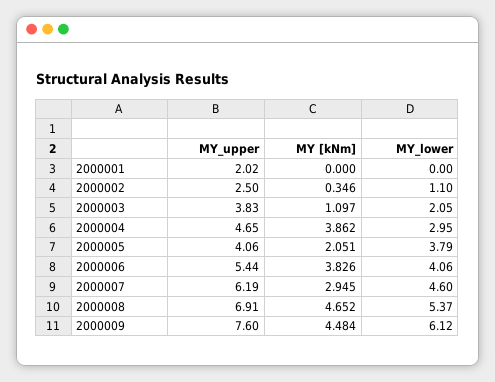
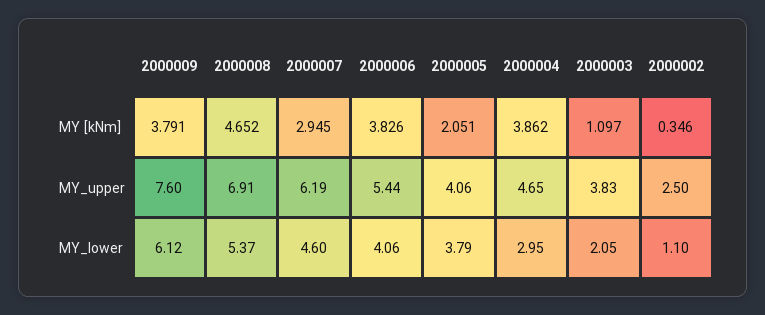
  {
    "MY_upper": {
-     "2000001": 2.02,
      "2000002": 2.5,
      "2000003": 3.83,
      "2000004": 4.65,
      "2000005": 4.06,
      "2000006": 5.44,
      "2000007": 6.19,
      "2000008": 6.91,
      "2000009": 7.6
    },
    "MY [kNm]": {
-     "2000001": 0,
      "2000002": 0.346,
      "2000003": 1.097,
      "2000004": 3.862,
      "2000005": 2.051,
      "2000006": 3.826,
      "2000007": 2.945,
      "2000008": 4.652,
-     "2000009": 4.484
+     "2000009": 3.791
    },
    "MY_lower": {
-     "2000001": 0,
      "2000002": 1.1,
      "2000003": 2.05,
      "2000004": 2.95,
      "2000005": 3.79,
      "2000006": 4.06,
      "2000007": 4.6,
      "2000008": 5.37,
      "2000009": 6.12
    }
  }

